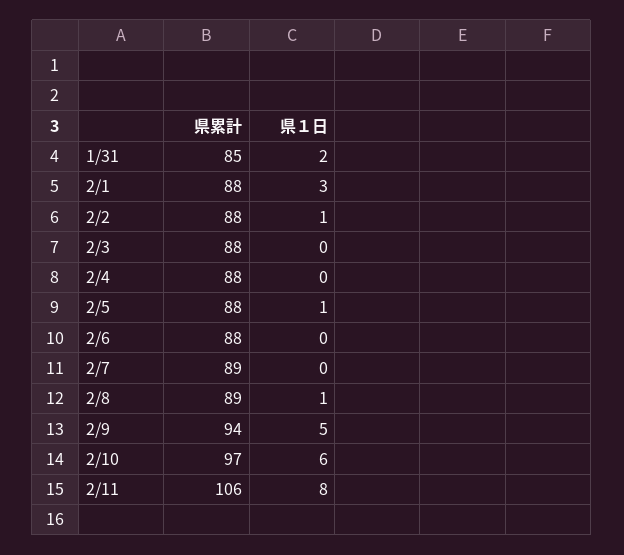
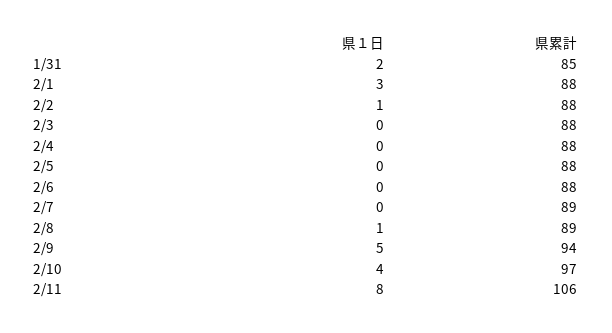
  {
    "県累計": {
      "1/31": 85,
      "2/1": 88,
      "2/2": 88,
      "2/3": 88,
      "2/4": 88,
      "2/5": 88,
      "2/6": 88,
      "2/7": 89,
      "2/8": 89,
      "2/9": 94,
      "2/10": 97,
      "2/11": 106
    },
    "県１日": {
      "1/31": 2,
      "2/1": 3,
      "2/2": 1,
      "2/3": 0,
      "2/4": 0,
-     "2/5": 1,
+     "2/5": 0,
      "2/6": 0,
      "2/7": 0,
      "2/8": 1,
      "2/9": 5,
-     "2/10": 6,
+     "2/10": 4,
      "2/11": 8
    }
  }

